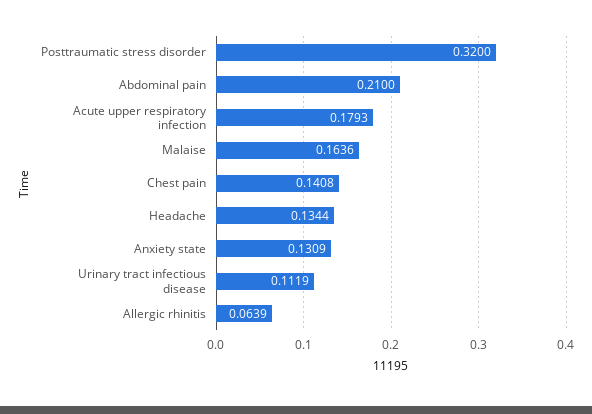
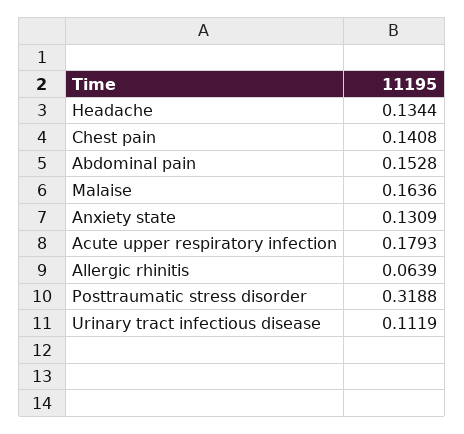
  {
-   "Posttraumatic stress disorder": 0.32,
+   "Posttraumatic stress disorder": 0.3188,
-   "Abdominal pain": 0.21,
+   "Abdominal pain": 0.1528,
    "Acute upper respiratory infection": 0.1793,
    "Malaise": 0.1636,
    "Chest pain": 0.1408,
    "Headache": 0.1344,
    "Anxiety state": 0.1309,
    "Urinary tract infectious disease": 0.1119,
    "Allergic rhinitis": 0.0639
  }

